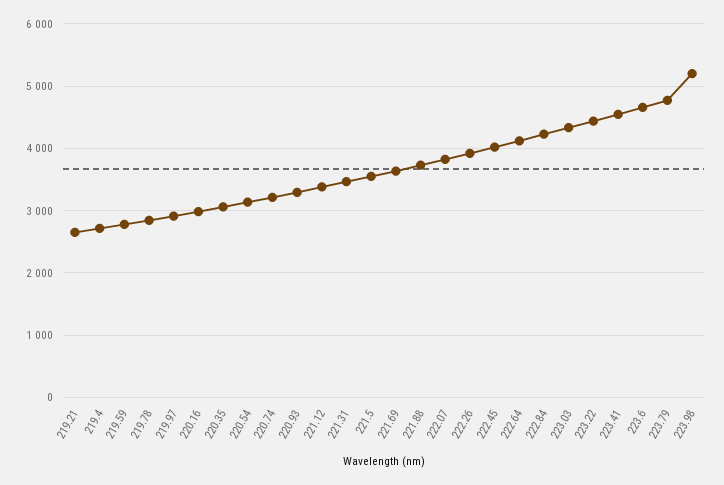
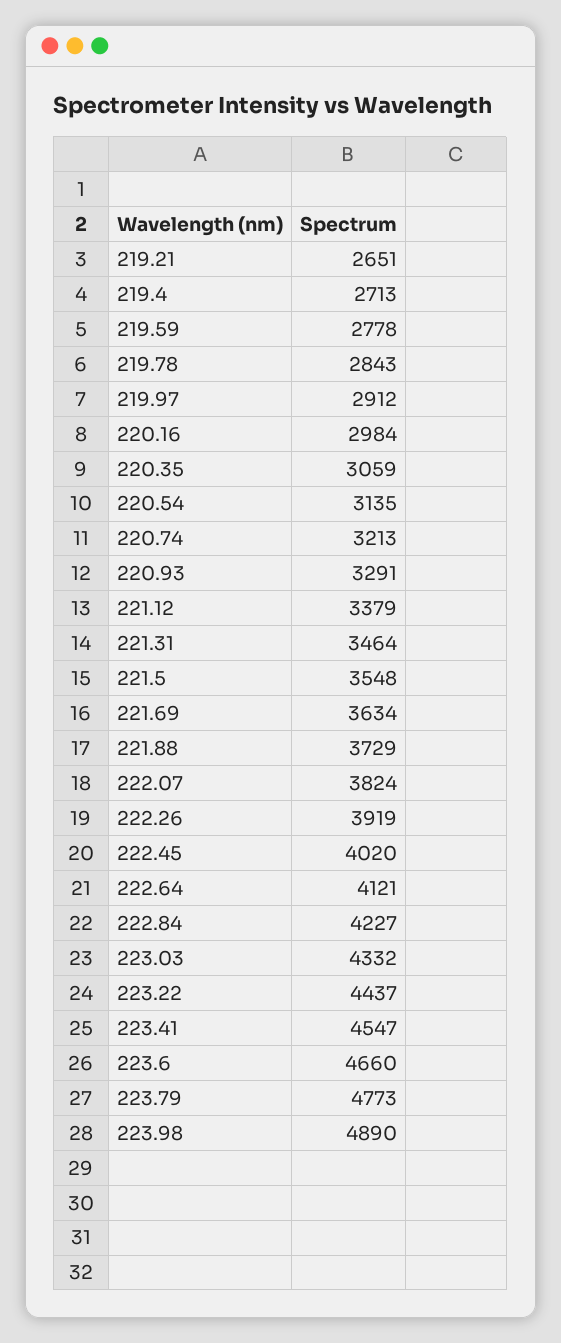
  {
    "219.21": 2651,
    "219.4": 2713,
    "219.59": 2778,
    "219.78": 2843,
    "219.97": 2912,
    "220.16": 2984,
    "220.35": 3059,
    "220.54": 3135,
    "220.74": 3213,
    "220.93": 3291,
    "221.12": 3379,
    "221.31": 3464,
    "221.5": 3548,
    "221.69": 3634,
    "221.88": 3729,
    "222.07": 3824,
    "222.26": 3919,
    "222.45": 4020,
    "222.64": 4121,
    "222.84": 4227,
    "223.03": 4332,
    "223.22": 4437,
    "223.41": 4547,
    "223.6": 4660,
    "223.79": 4773,
-   "223.98": 5200
+   "223.98": 4890
  }

